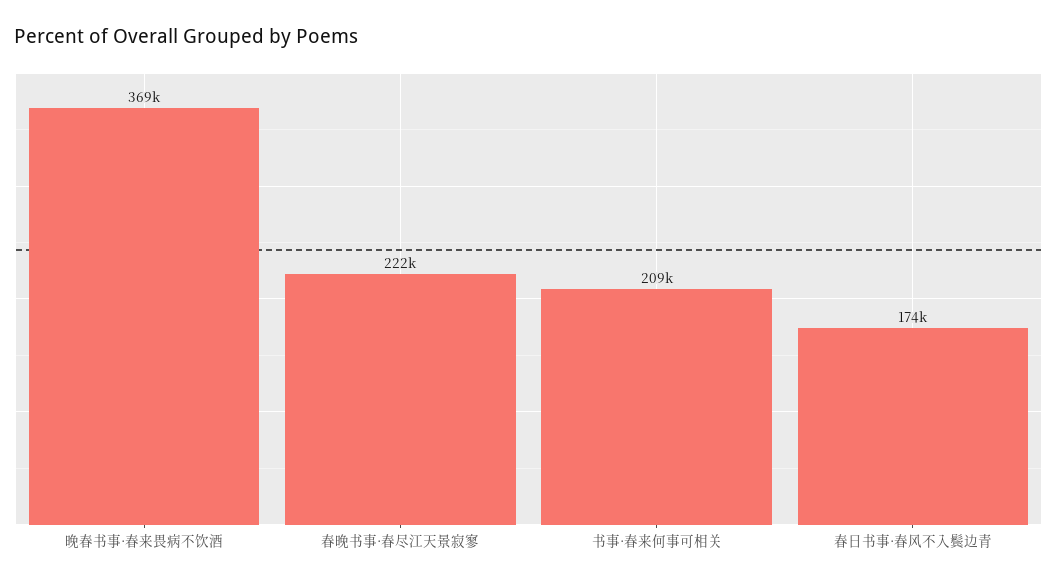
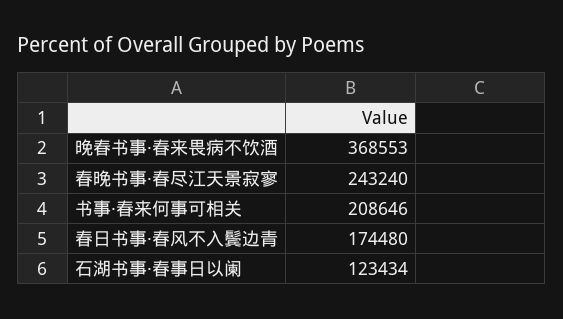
  {
    "晚春书事·春来畏病不饮酒": 368553,
-   "春晚书事·春尽江天景寂寥": 222000,
+   "春晚书事·春尽江天景寂寥": 243240,
    "书事·春来何事可相关": 208646,
-   "春日书事·春风不入鬓边青": 174480
+   "春日书事·春风不入鬓边青": 174480,
+   "石湖书事·春事日以阑": 123434
  }

